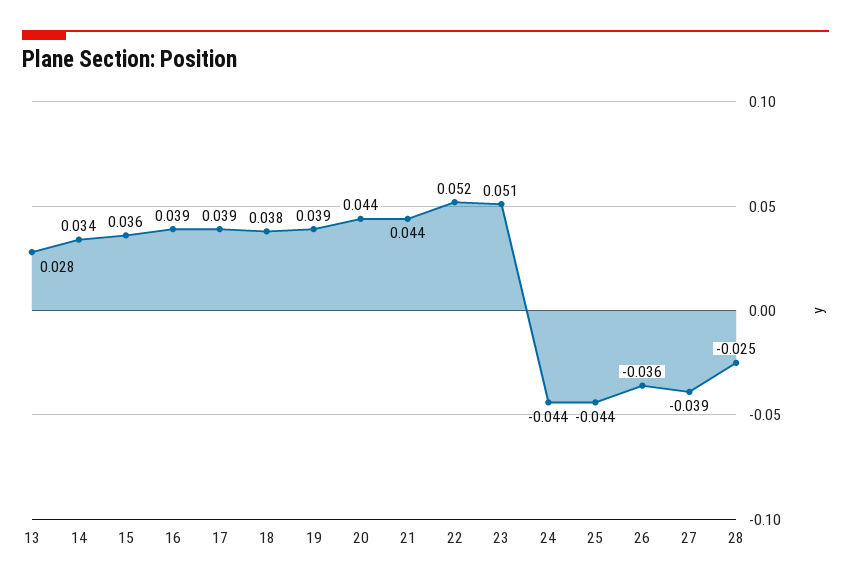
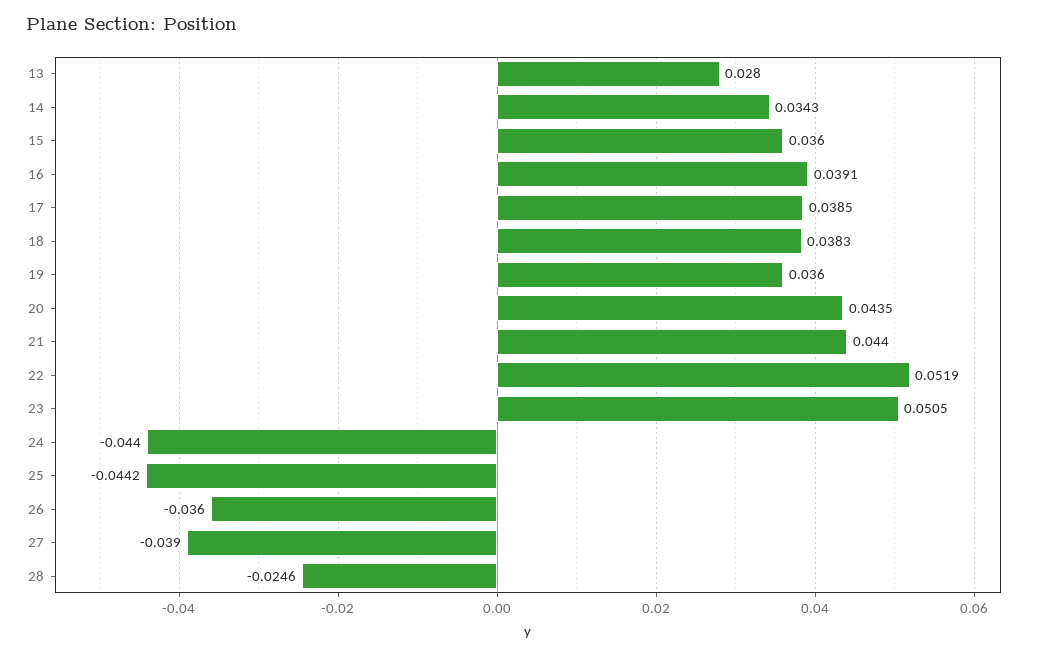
  {
    "13": 0.028,
    "14": 0.0343,
    "15": 0.036,
    "16": 0.0391,
    "17": 0.0385,
    "18": 0.0383,
-   "19": 0.039,
+   "19": 0.036,
    "20": 0.0435,
    "21": 0.044,
    "22": 0.0519,
    "23": 0.0505,
    "24": -0.044,
    "25": -0.0442,
    "26": -0.036,
    "27": -0.039,
    "28": -0.0246
  }

